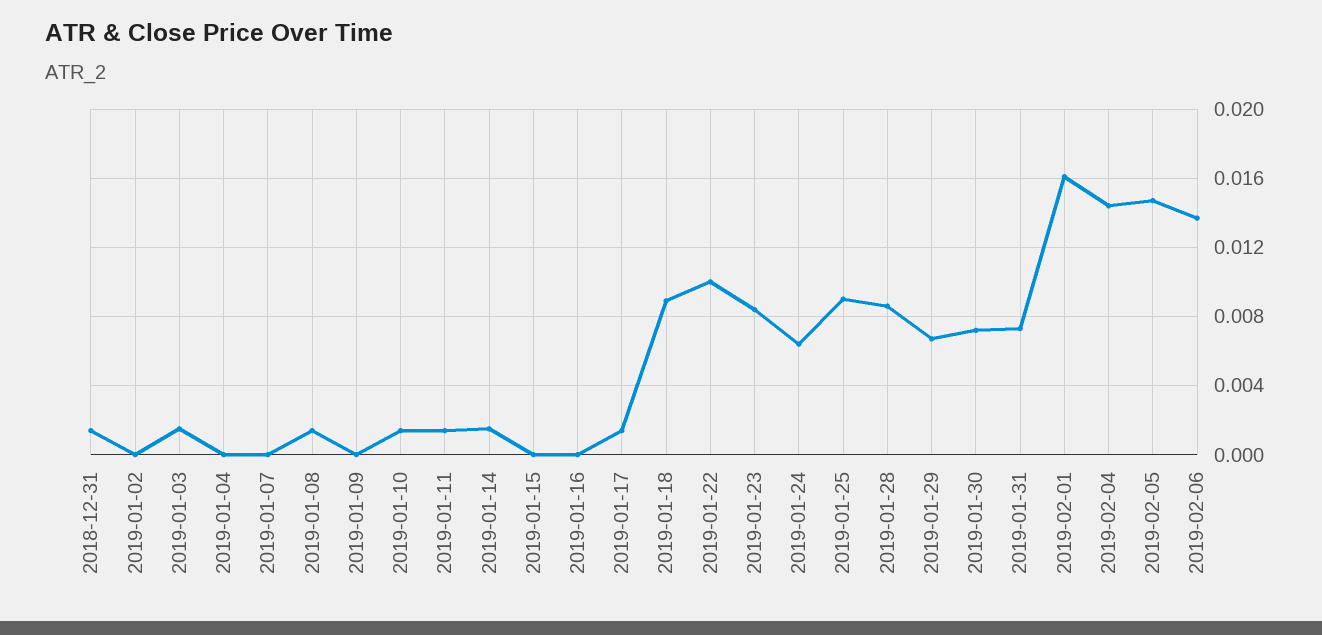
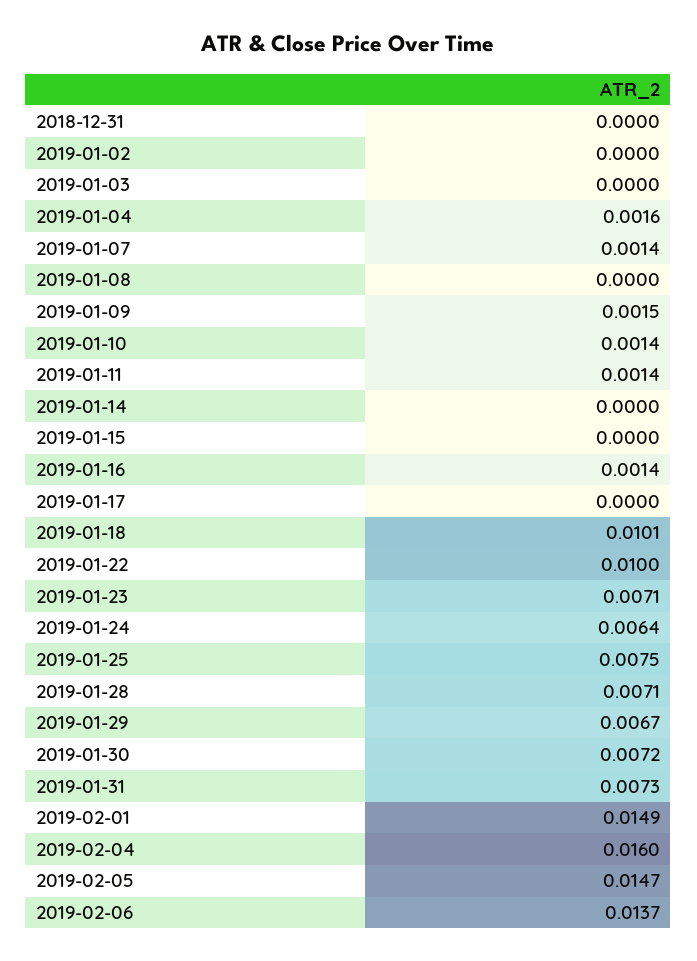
  {
-   "2018-12-31": 0.0015,
+   "2018-12-31": 0,
    "2019-01-02": 0,
-   "2019-01-03": 0.0015,
+   "2019-01-03": 0,
-   "2019-01-04": 0,
+   "2019-01-04": 0.0016,
-   "2019-01-07": 0,
+   "2019-01-07": 0.0014,
-   "2019-01-08": 0.0015,
+   "2019-01-08": 0,
-   "2019-01-09": 0,
+   "2019-01-09": 0.0015,
    "2019-01-10": 0.0014,
    "2019-01-11": 0.0014,
-   "2019-01-14": 0.0015,
+   "2019-01-14": 0,
    "2019-01-15": 0,
-   "2019-01-16": 0,
+   "2019-01-16": 0.0014,
-   "2019-01-17": 0.0015,
+   "2019-01-17": 0,
-   "2019-01-18": 0.009,
+   "2019-01-18": 0.0101,
    "2019-01-22": 0.01,
-   "2019-01-23": 0.0085,
+   "2019-01-23": 0.0071,
    "2019-01-24": 0.0064,
-   "2019-01-25": 0.009,
+   "2019-01-25": 0.0075,
-   "2019-01-28": 0.0085,
+   "2019-01-28": 0.0071,
    "2019-01-29": 0.0067,
    "2019-01-30": 0.0072,
    "2019-01-31": 0.0073,
-   "2019-02-01": 0.016,
+   "2019-02-01": 0.0149,
-   "2019-02-04": 0.0145,
+   "2019-02-04": 0.016,
    "2019-02-05": 0.0147,
    "2019-02-06": 0.0137
  }

